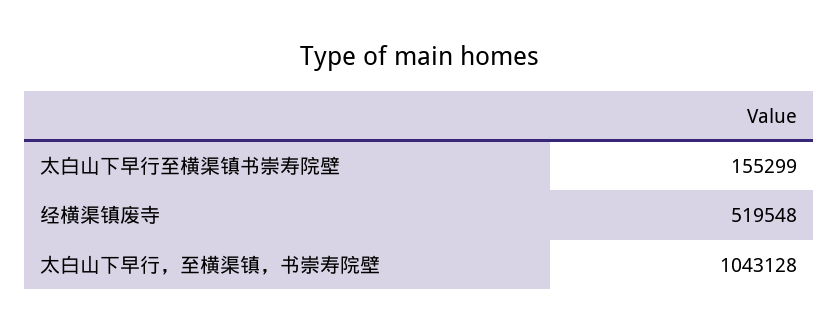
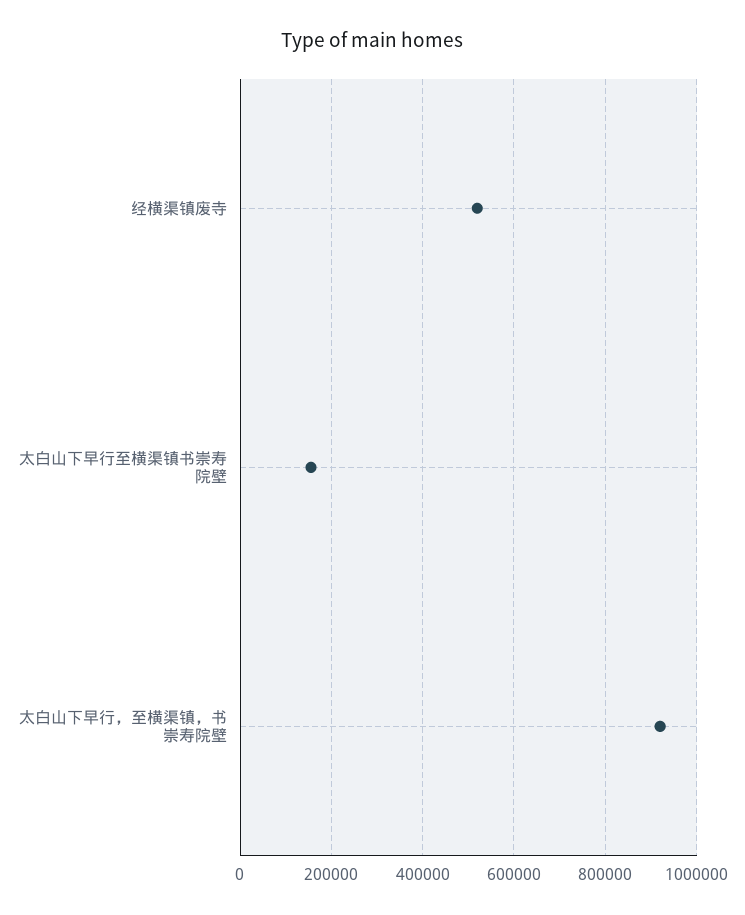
  {
    "太白山下早行至横渠镇书崇寿院壁": 155299,
    "经横渠镇废寺": 519548,
-   "太白山下早行，至横渠镇，书崇寿院壁": 1043128
+   "太白山下早行，至横渠镇，书崇寿院壁": 920000
  }

